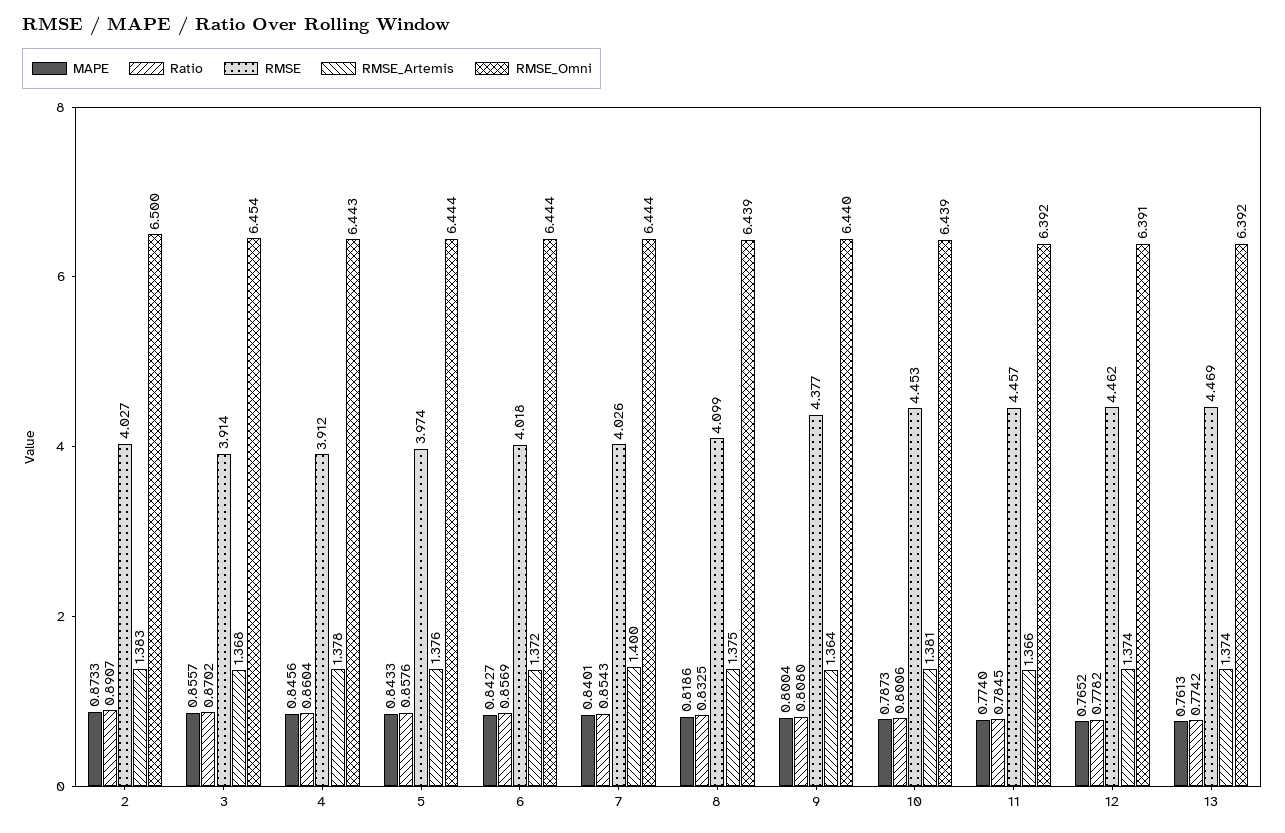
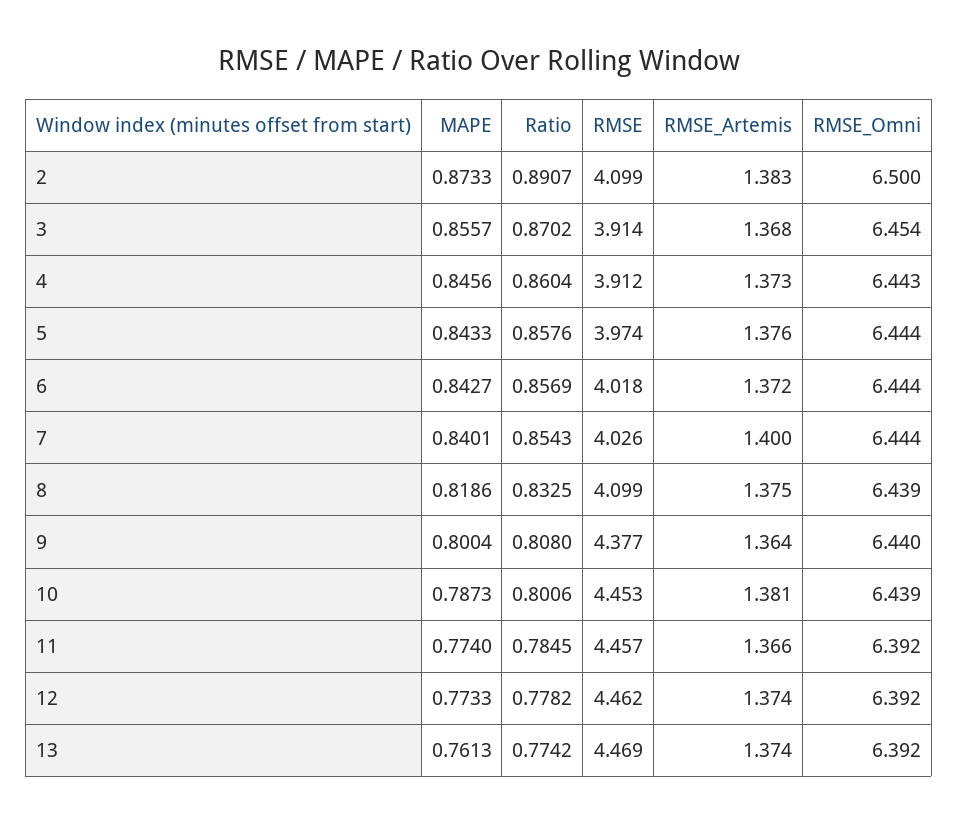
  {
    "MAPE": {
      "2": 0.8733,
      "3": 0.8557,
      "4": 0.8456,
      "5": 0.8433,
      "6": 0.8427,
      "7": 0.8401,
      "8": 0.8186,
      "9": 0.8004,
      "10": 0.7873,
      "11": 0.774,
-     "12": 0.7652,
+     "12": 0.7733,
      "13": 0.7613
    },
    "Ratio": {
      "2": 0.8907,
      "3": 0.8702,
      "4": 0.8604,
      "5": 0.8576,
      "6": 0.8569,
      "7": 0.8543,
      "8": 0.8325,
      "9": 0.808,
      "10": 0.8006,
      "11": 0.7845,
      "12": 0.7782,
      "13": 0.7742
    },
    "RMSE": {
-     "2": 4.027,
+     "2": 4.099,
      "3": 3.914,
      "4": 3.912,
      "5": 3.974,
      "6": 4.018,
      "7": 4.026,
      "8": 4.099,
      "9": 4.377,
      "10": 4.453,
      "11": 4.457,
      "12": 4.462,
      "13": 4.469
    },
    "RMSE_Artemis": {
      "2": 1.383,
      "3": 1.368,
-     "4": 1.378,
+     "4": 1.373,
      "5": 1.376,
      "6": 1.372,
      "7": 1.4,
      "8": 1.375,
      "9": 1.364,
      "10": 1.381,
      "11": 1.366,
      "12": 1.374,
      "13": 1.374
    },
    "RMSE_Omni": {
      "2": 6.5,
      "3": 6.454,
      "4": 6.443,
      "5": 6.444,
      "6": 6.444,
      "7": 6.444,
      "8": 6.439,
      "9": 6.44,
      "10": 6.439,
      "11": 6.392,
-     "12": 6.391,
+     "12": 6.392,
      "13": 6.392
    }
  }

